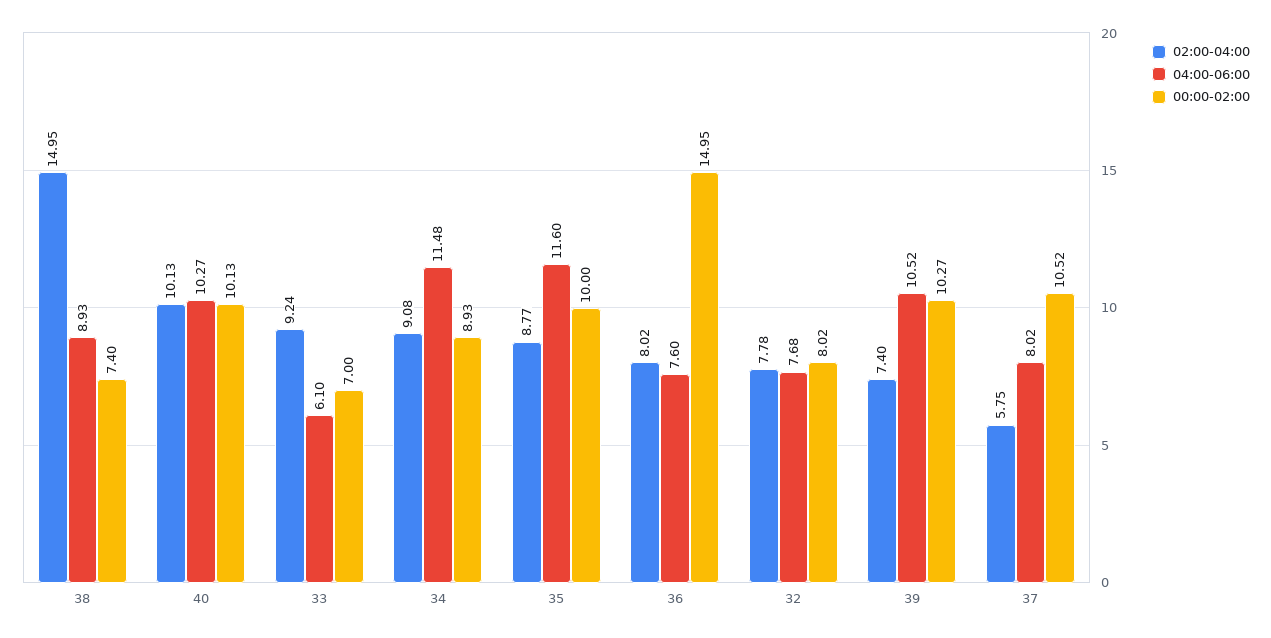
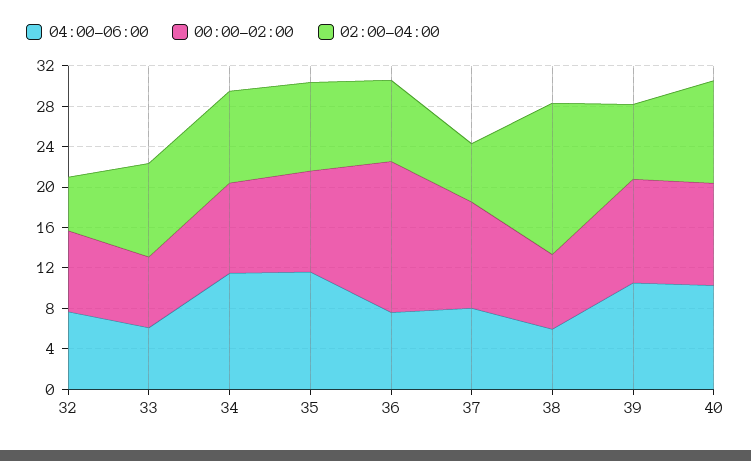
  {
    "02:00-04:00": {
      "38": 14.95,
      "40": 10.13,
      "33": 9.24,
      "34": 9.08,
      "35": 8.77,
      "36": 8.02,
-     "32": 7.78,
+     "32": 5,
      "39": 7.4,
      "37": 5.75
    },
    "04:00-06:00": {
-     "38": 8.93,
+     "38": 6,
      "40": 10.27,
      "33": 6.1,
      "34": 11.48,
      "35": 11.6,
      "36": 7.6,
      "32": 7.68,
      "39": 10.52,
      "37": 8.02
    },
    "00:00-02:00": {
      "38": 7.4,
      "40": 10.13,
      "33": 7,
      "34": 8.93,
      "35": 10,
      "36": 14.95,
      "32": 8.02,
      "39": 10.27,
      "37": 10.52
    }
  }

